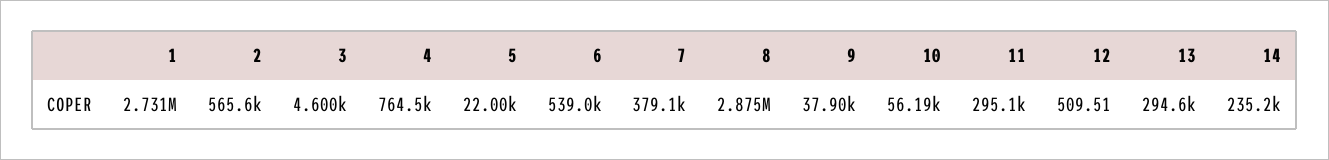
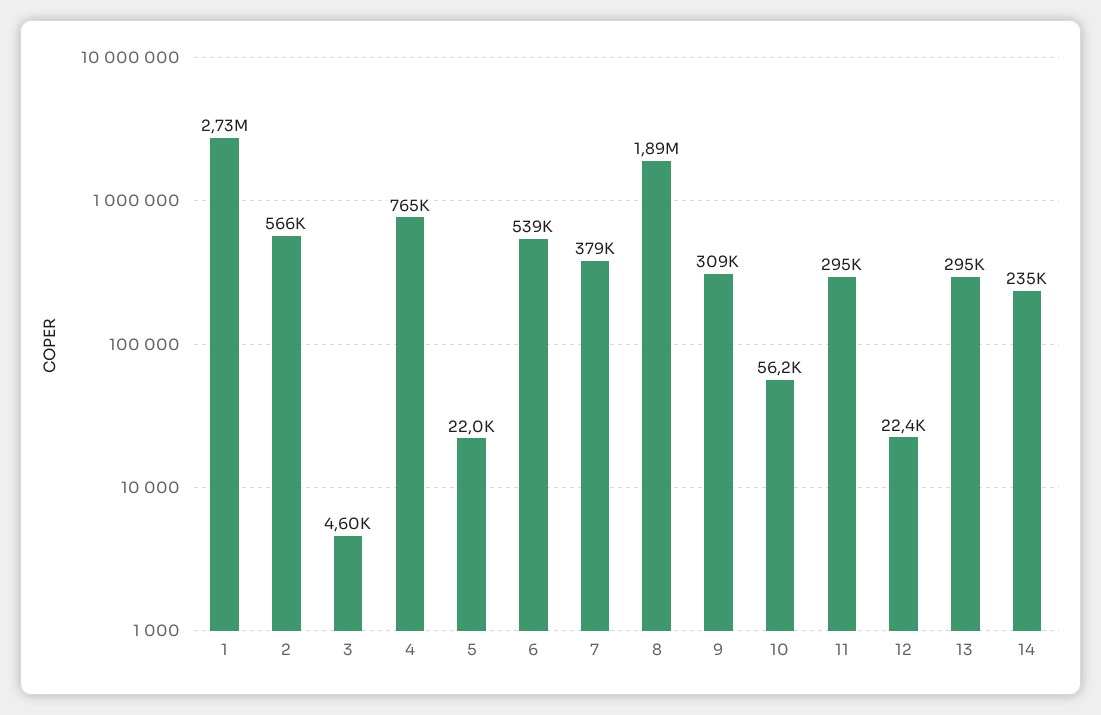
  {
    "1": 2731000,
    "2": 565600,
    "3": 4600,
    "4": 764500,
    "5": 22000,
    "6": 539000,
    "7": 379100,
-   "8": 2875000,
+   "8": 1890000,
-   "9": 37900,
+   "9": 309000,
    "10": 56190,
    "11": 295100,
-   "12": 509.51,
+   "12": 22400,
    "13": 294600,
    "14": 235200
  }

